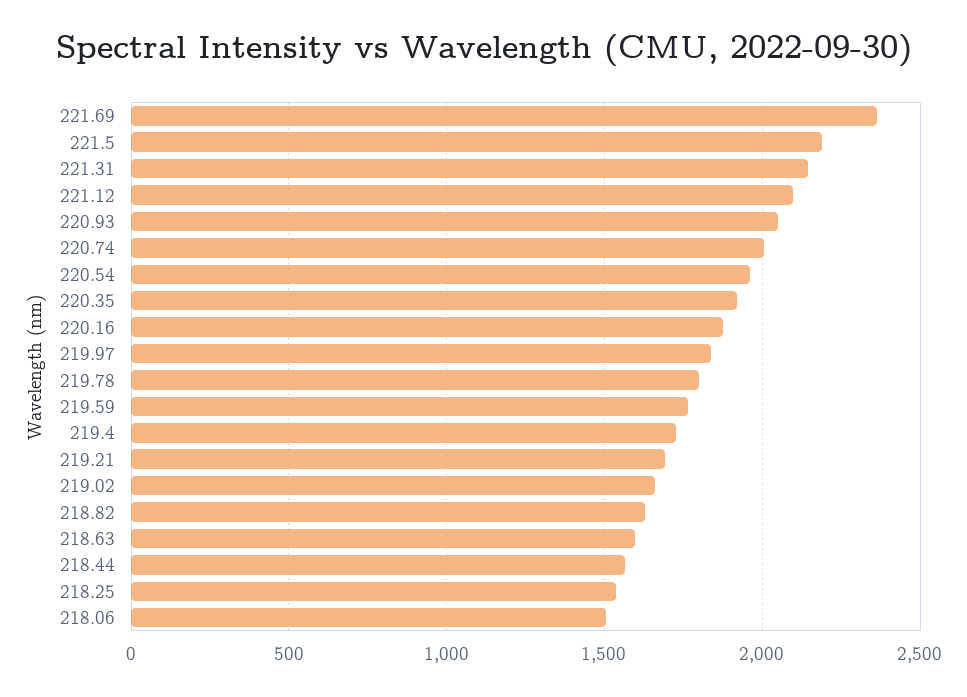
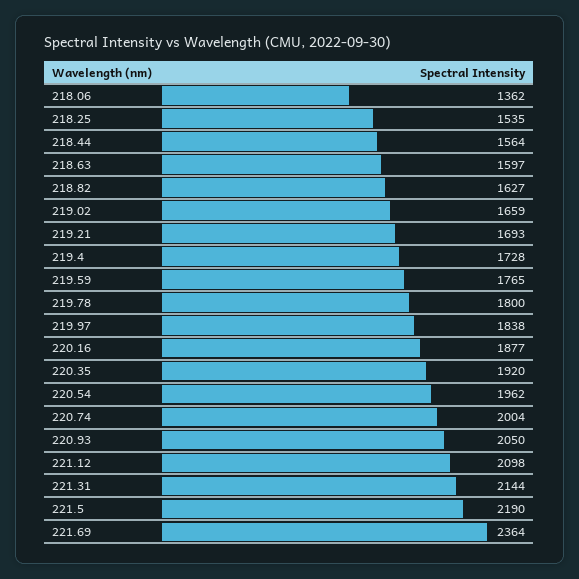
  {
    "221.69": 2364,
    "221.5": 2190,
    "221.31": 2144,
    "221.12": 2098,
    "220.93": 2050,
    "220.74": 2004,
    "220.54": 1962,
    "220.35": 1920,
    "220.16": 1877,
    "219.97": 1838,
    "219.78": 1800,
    "219.59": 1765,
    "219.4": 1728,
    "219.21": 1693,
    "219.02": 1659,
    "218.82": 1627,
    "218.63": 1597,
    "218.44": 1564,
    "218.25": 1535,
-   "218.06": 1500
+   "218.06": 1362
  }

